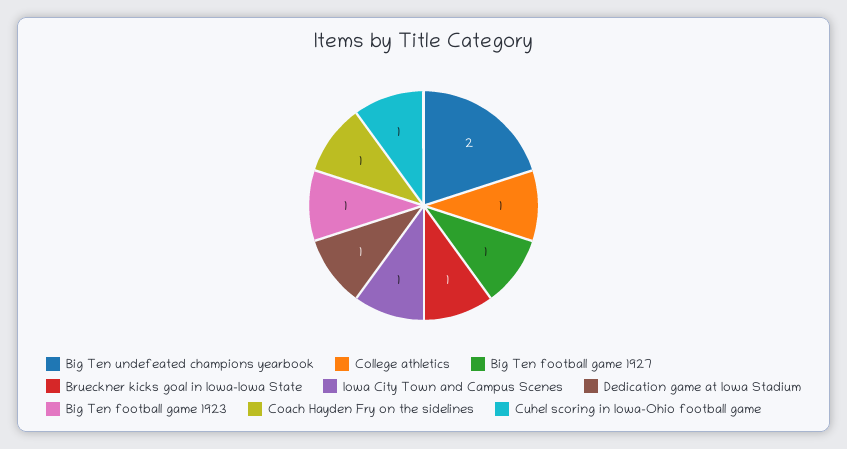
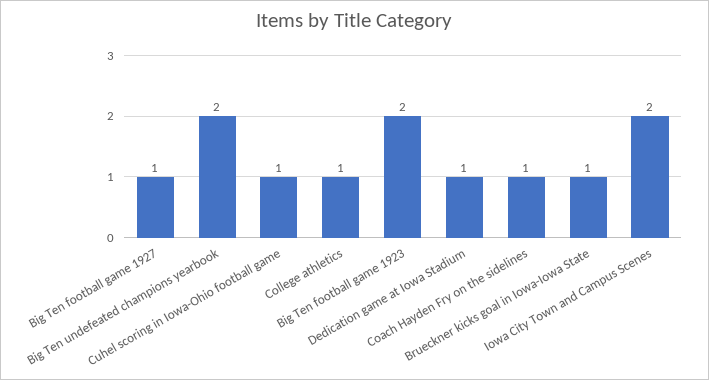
  {
    "Big Ten undefeated champions yearbook": 2,
    "College athletics": 1,
    "Big Ten football game 1927": 1,
    "Brueckner kicks goal in Iowa-Iowa State": 1,
-   "Iowa City Town and Campus Scenes": 1,
+   "Iowa City Town and Campus Scenes": 2,
    "Dedication game at Iowa Stadium": 1,
-   "Big Ten football game 1923": 1,
+   "Big Ten football game 1923": 2,
    "Coach Hayden Fry on the sidelines": 1,
    "Cuhel scoring in Iowa-Ohio football game": 1
  }

